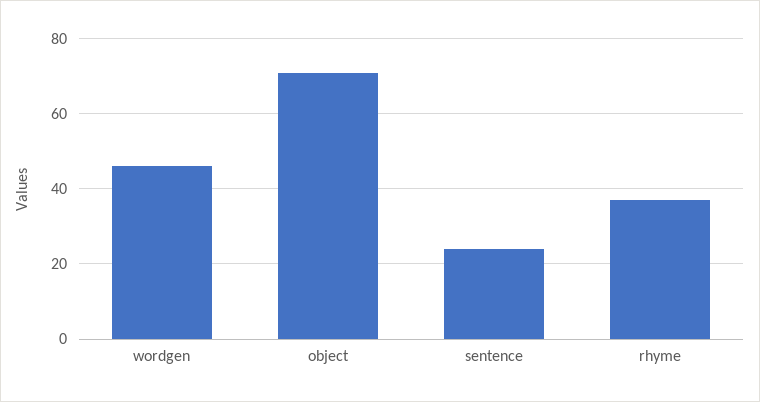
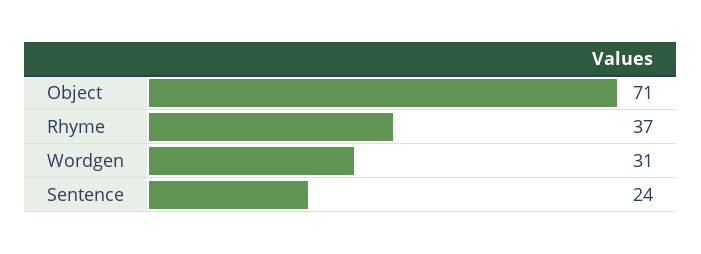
  {
-   "wordgen": 45,
+   "wordgen": 31,
    "object": 71,
    "sentence": 24,
    "rhyme": 37
  }

